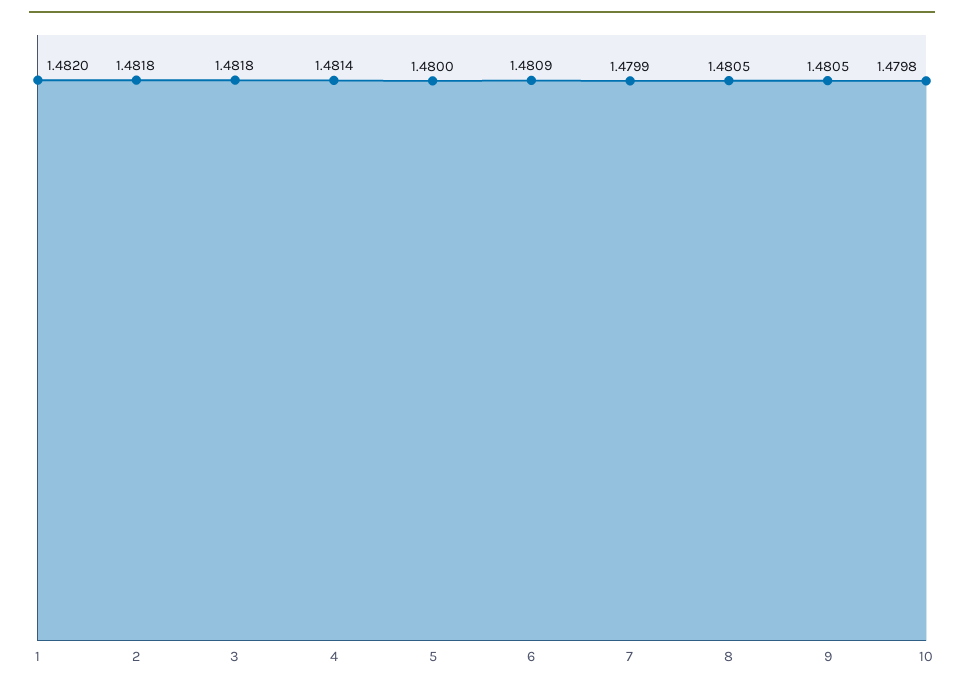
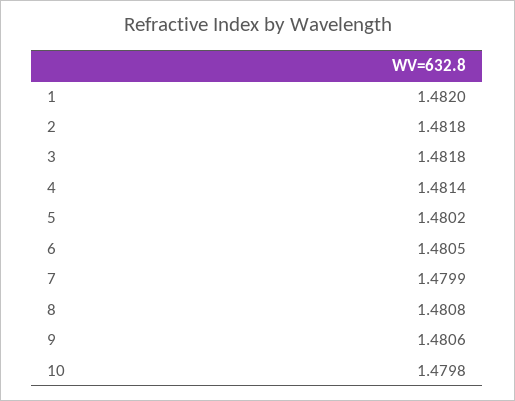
  {
    "1": 1.482,
    "2": 1.4818,
    "3": 1.4818,
    "4": 1.4814,
-   "5": 1.48,
+   "5": 1.4802,
-   "6": 1.4809,
+   "6": 1.4805,
    "7": 1.4799,
-   "8": 1.4805,
+   "8": 1.4808,
-   "9": 1.4805,
+   "9": 1.4806,
    "10": 1.4798
  }

